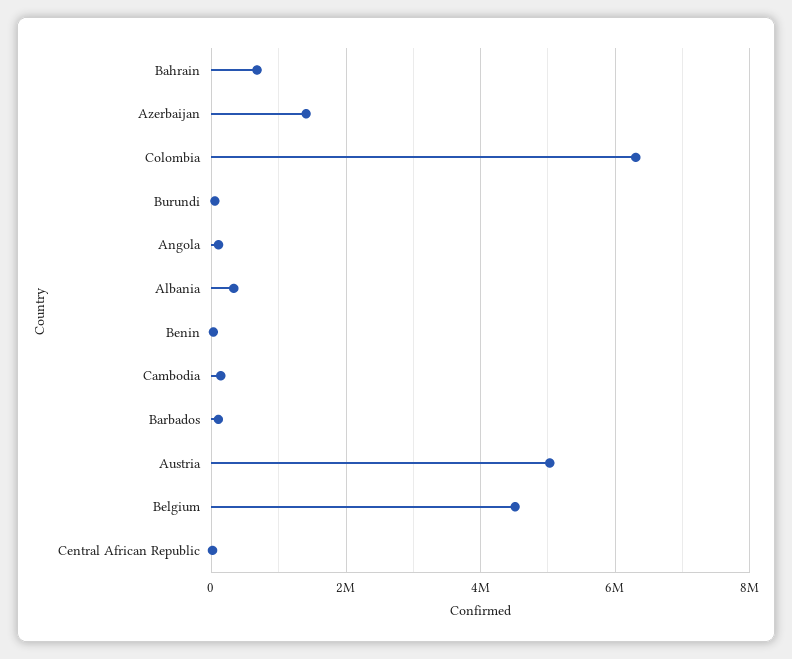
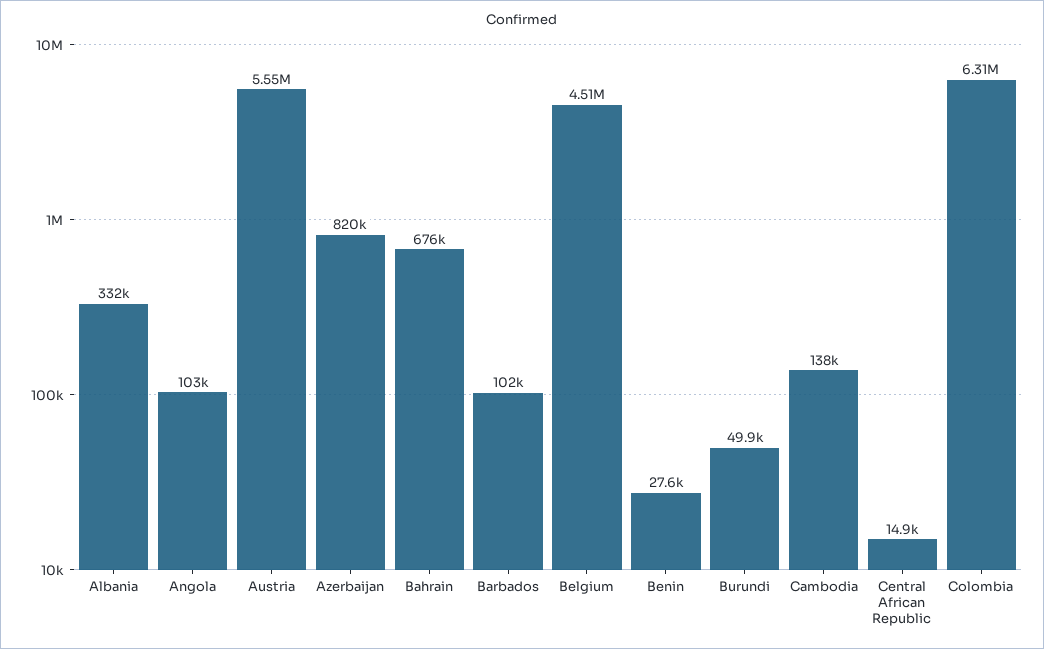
  {
    "Bahrain": 676000,
-   "Azerbaijan": 1400000,
+   "Azerbaijan": 820000,
    "Colombia": 6310000,
    "Burundi": 49900,
    "Angola": 103000,
    "Albania": 332000,
    "Benin": 27600,
    "Cambodia": 138000,
    "Barbados": 102000,
-   "Austria": 5000000,
+   "Austria": 5550000,
    "Belgium": 4510000,
    "Central African Republic": 14900
  }

